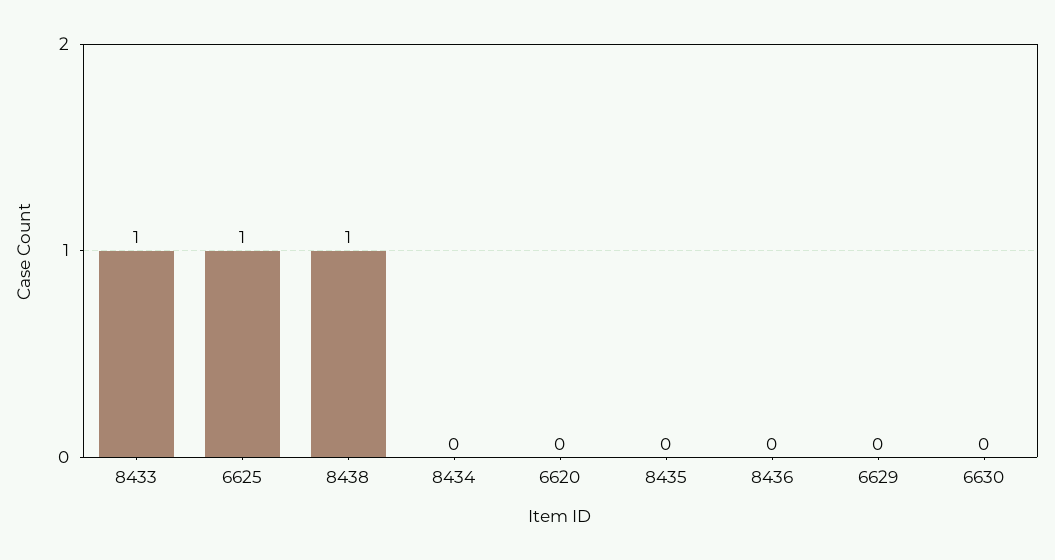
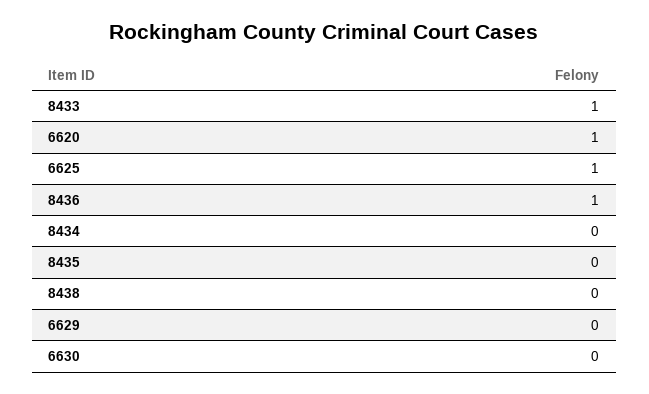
  {
    "8433": 1,
    "6625": 1,
-   "8438": 1,
+   "8438": 0,
    "8434": 0,
-   "6620": 0,
+   "6620": 1,
    "8435": 0,
-   "8436": 0,
+   "8436": 1,
    "6629": 0,
    "6630": 0
  }

